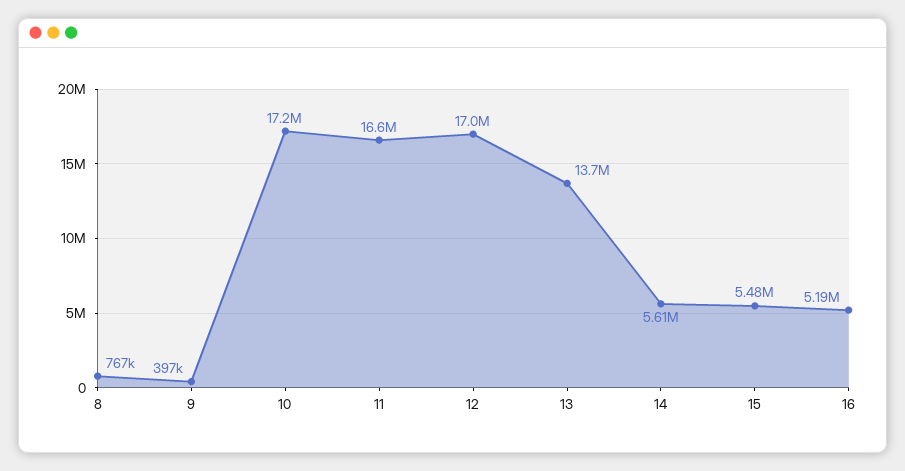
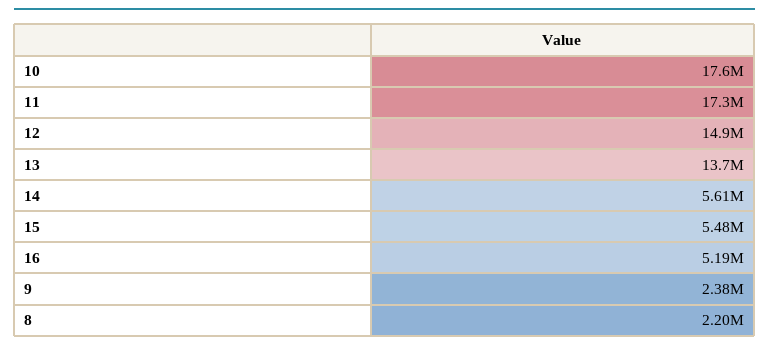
  {
-   "8": 767000,
+   "8": 2200000,
-   "9": 397000,
+   "9": 2380000,
-   "10": 17200000,
+   "10": 17600000,
-   "11": 16600000,
+   "11": 17300000,
-   "12": 17000000,
+   "12": 14900000,
    "13": 13700000,
    "14": 5610000,
    "15": 5480000,
    "16": 5190000
  }

